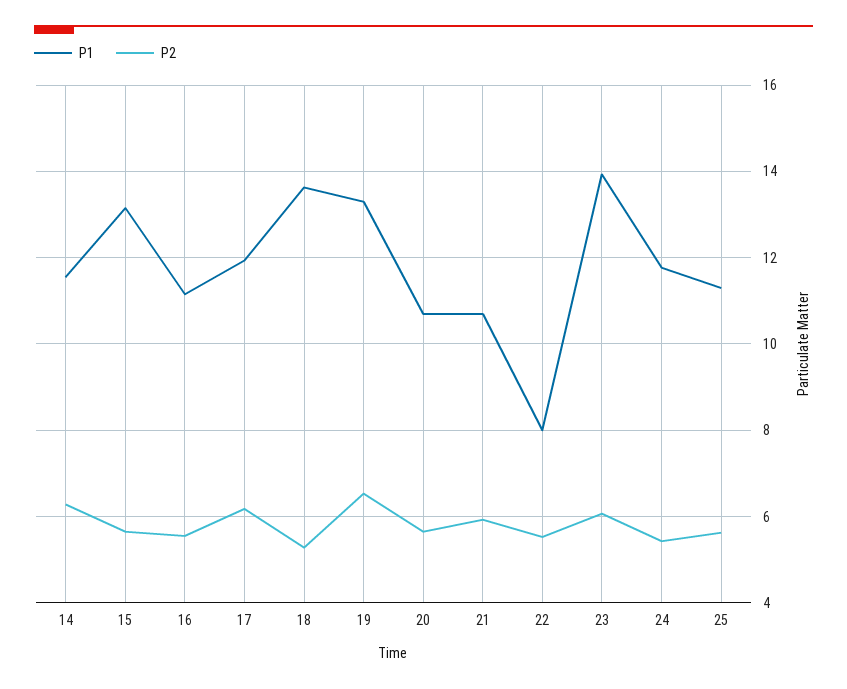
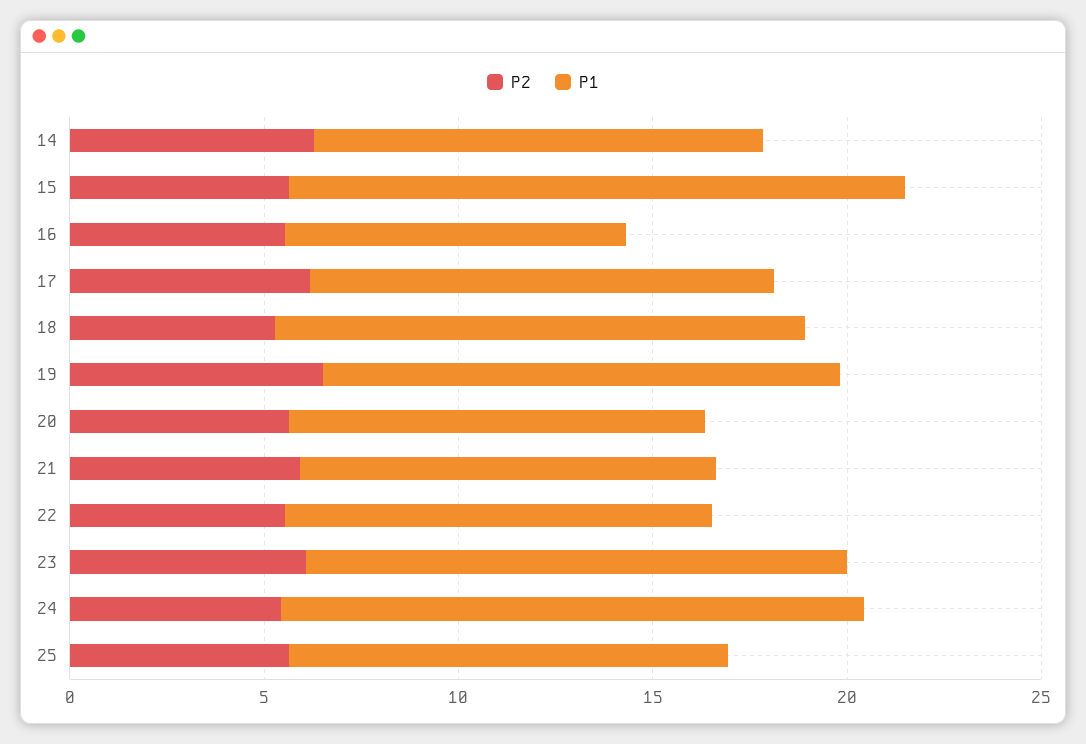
  {
    "P1": {
      "14": 11.6,
-     "15": 13.2,
+     "15": 16,
-     "16": 11.2,
+     "16": 9,
      "17": 12,
      "18": 13.6,
      "19": 13.4,
      "20": 10.8,
      "21": 10.8,
-     "22": 8,
+     "22": 11,
      "23": 14,
-     "24": 11.8,
+     "24": 15,
      "25": 11.4
    },
    "P2": {
      "14": 6.2,
      "15": 5.6,
      "16": 5.6,
      "17": 6.2,
      "18": 5.2,
      "19": 6.6,
      "20": 5.6,
      "21": 6,
      "22": 5.6,
      "23": 6,
      "24": 5.4,
      "25": 5.6
    }
  }

